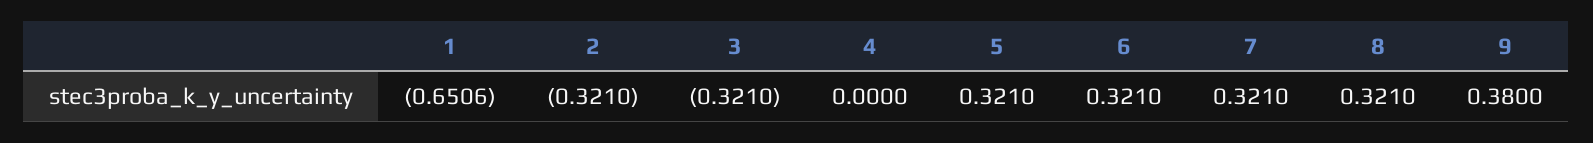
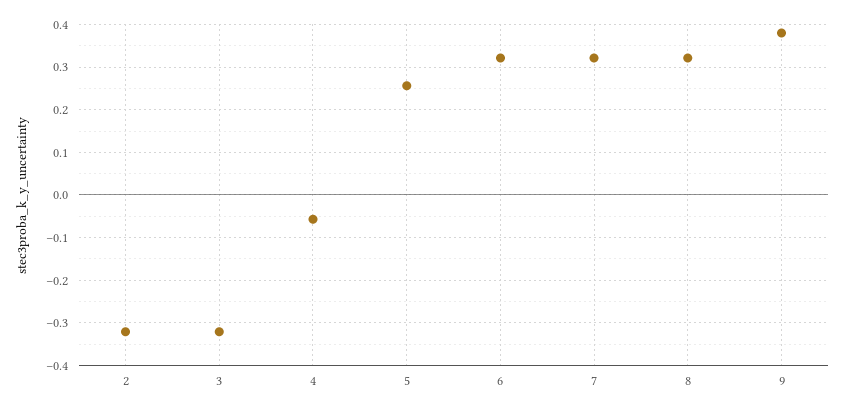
  {
-   "1": -0.6506,
    "2": -0.321,
    "3": -0.321,
-   "4": 0,
+   "4": -0.06,
-   "5": 0.321,
+   "5": 0.26,
    "6": 0.321,
    "7": 0.321,
    "8": 0.321,
    "9": 0.38
  }

